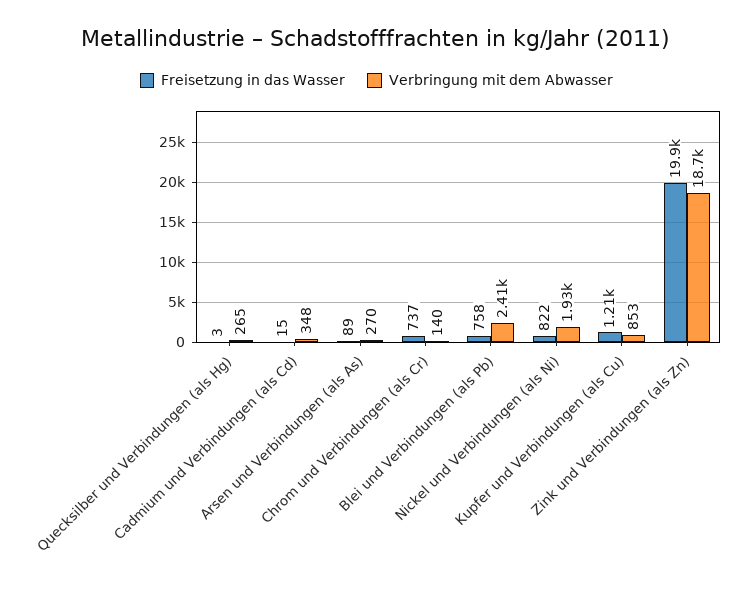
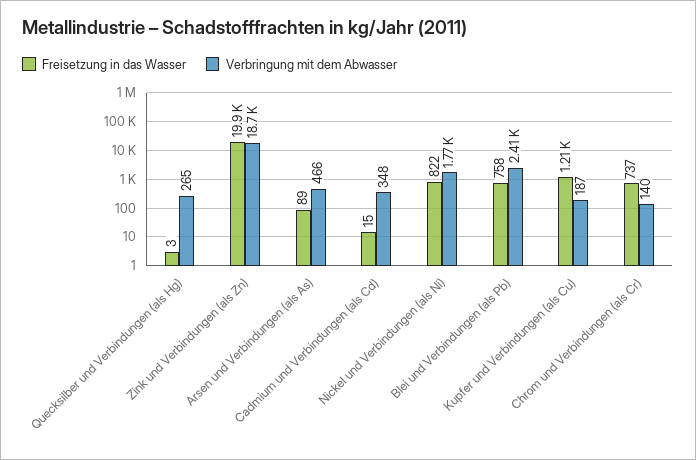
  {
    "Freisetzung in das Wasser": {
      "Quecksilber und Verbindungen (als Hg)": 3,
      "Cadmium und Verbindungen (als Cd)": 15,
      "Arsen und Verbindungen (als As)": 89,
      "Chrom und Verbindungen (als Cr)": 737,
      "Blei und Verbindungen (als Pb)": 758,
      "Nickel und Verbindungen (als Ni)": 822,
      "Kupfer und Verbindungen (als Cu)": 1210,
      "Zink und Verbindungen (als Zn)": 19900
    },
    "Verbringung mit dem Abwasser": {
      "Quecksilber und Verbindungen (als Hg)": 265,
      "Cadmium und Verbindungen (als Cd)": 348,
-     "Arsen und Verbindungen (als As)": 270,
+     "Arsen und Verbindungen (als As)": 466,
      "Chrom und Verbindungen (als Cr)": 140,
      "Blei und Verbindungen (als Pb)": 2410,
-     "Nickel und Verbindungen (als Ni)": 1930,
+     "Nickel und Verbindungen (als Ni)": 1770,
-     "Kupfer und Verbindungen (als Cu)": 853,
+     "Kupfer und Verbindungen (als Cu)": 187,
      "Zink und Verbindungen (als Zn)": 18700
    }
  }

